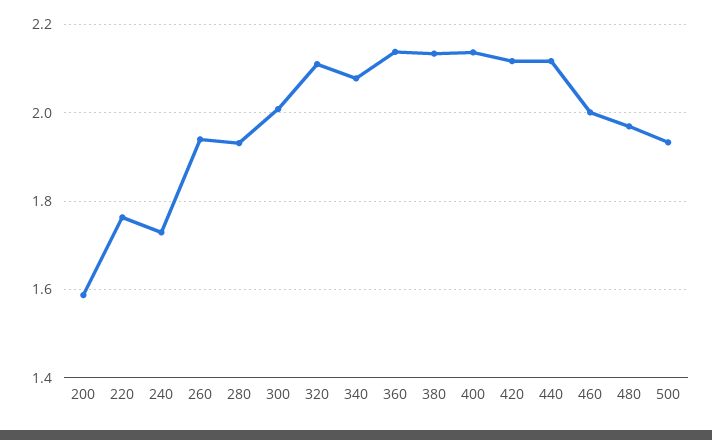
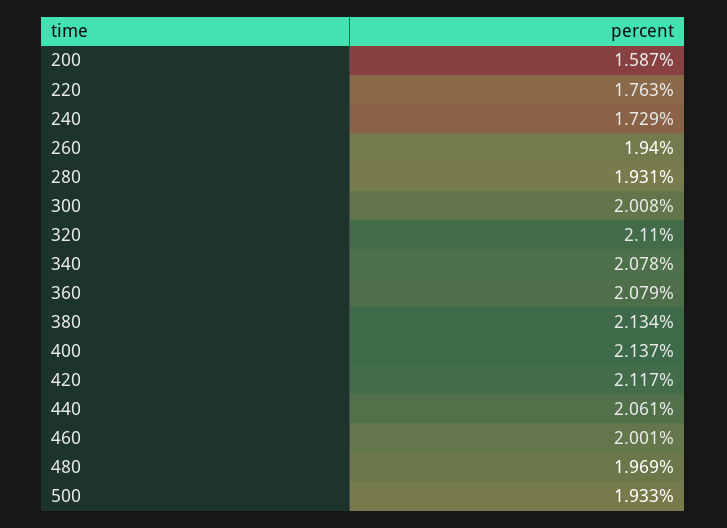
  {
    "200": 1.587,
    "220": 1.763,
    "240": 1.729,
    "260": 1.94,
    "280": 1.931,
    "300": 2.008,
    "320": 2.11,
    "340": 2.078,
-   "360": 2.14,
+   "360": 2.079,
    "380": 2.134,
    "400": 2.137,
    "420": 2.117,
-   "440": 2.12,
+   "440": 2.061,
    "460": 2.001,
    "480": 1.969,
    "500": 1.933
  }

